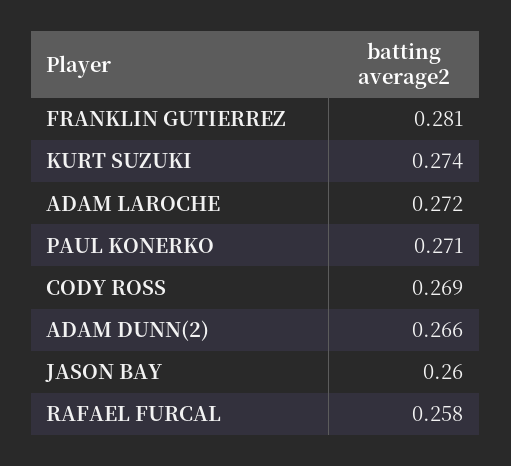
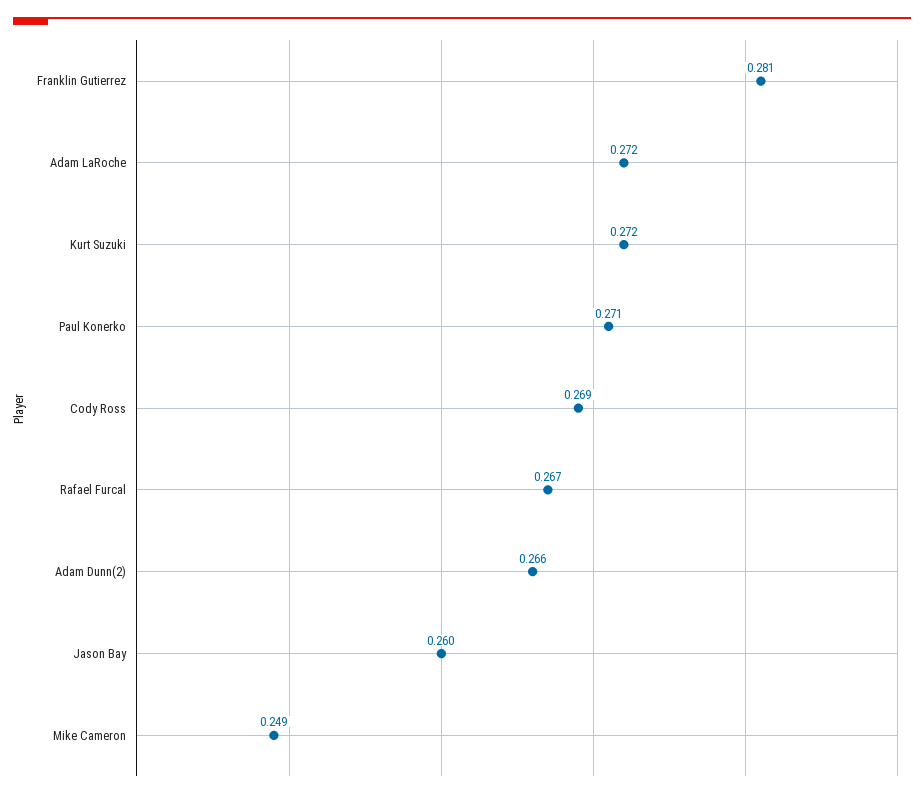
  {
    "FRANKLIN GUTIERREZ": 0.281,
-   "KURT SUZUKI": 0.274,
+   "KURT SUZUKI": 0.272,
    "ADAM LAROCHE": 0.272,
    "PAUL KONERKO": 0.271,
    "CODY ROSS": 0.269,
    "ADAM DUNN(2)": 0.266,
    "JASON BAY": 0.26,
-   "RAFAEL FURCAL": 0.258
+   "RAFAEL FURCAL": 0.267,
+   "Mike Cameron": 0.249
  }

